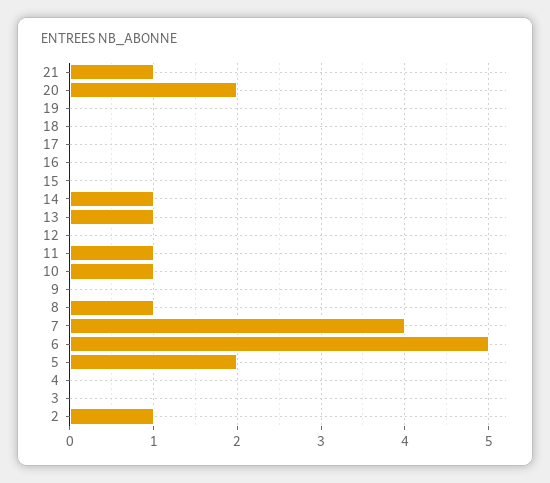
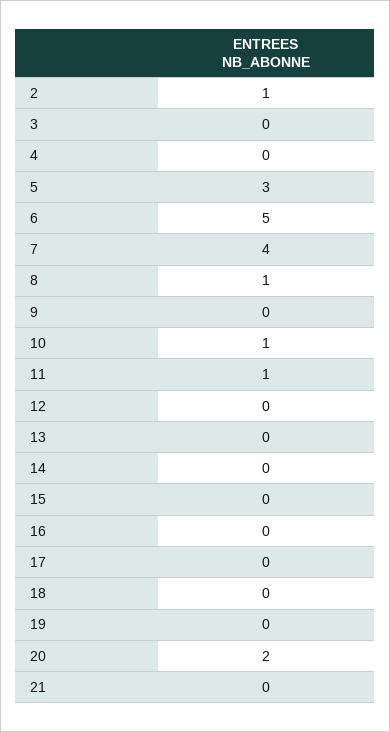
  {
-   "21": 1,
+   "21": 0,
    "20": 2,
    "19": 0,
    "18": 0,
    "17": 0,
    "16": 0,
    "15": 0,
-   "14": 1,
+   "14": 0,
-   "13": 1,
+   "13": 0,
    "12": 0,
    "11": 1,
    "10": 1,
    "9": 0,
    "8": 1,
    "7": 4,
    "6": 5,
-   "5": 2,
+   "5": 3,
    "4": 0,
    "3": 0,
    "2": 1
  }

